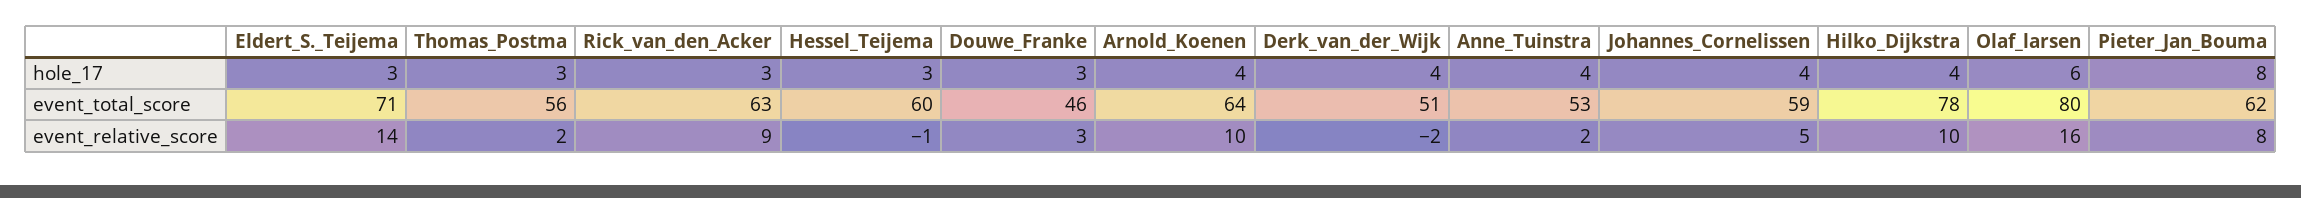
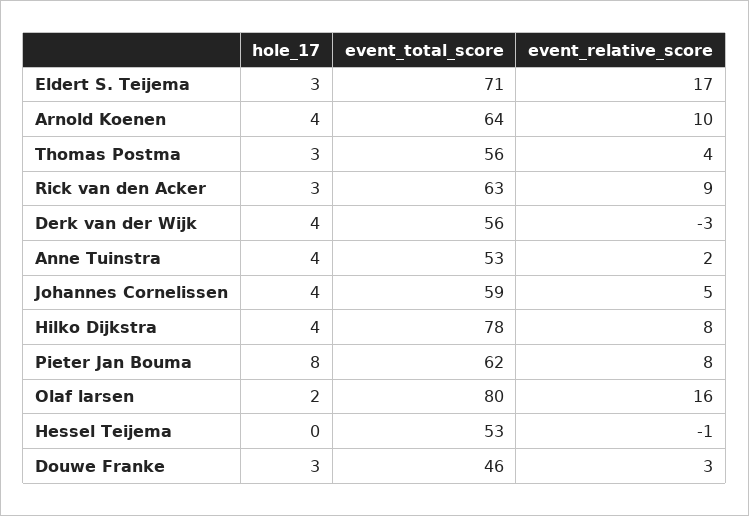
  {
    "Eldert_S._Teijema": {
      "hole_17": 3,
      "event_total_score": 71,
-     "event_relative_score": 14
+     "event_relative_score": 17
    },
    "Thomas_Postma": {
      "hole_17": 3,
      "event_total_score": 56,
-     "event_relative_score": 2
+     "event_relative_score": 4
    },
    "Rick_van_den_Acker": {
      "hole_17": 3,
      "event_total_score": 63,
      "event_relative_score": 9
    },
    "Hessel_Teijema": {
-     "hole_17": 3,
+     "hole_17": 0,
-     "event_total_score": 60,
+     "event_total_score": 53,
      "event_relative_score": -1
    },
    "Douwe_Franke": {
      "hole_17": 3,
      "event_total_score": 46,
      "event_relative_score": 3
    },
    "Arnold_Koenen": {
      "hole_17": 4,
      "event_total_score": 64,
      "event_relative_score": 10
    },
    "Derk_van_der_Wijk": {
      "hole_17": 4,
-     "event_total_score": 51,
+     "event_total_score": 56,
-     "event_relative_score": -2
+     "event_relative_score": -3
    },
    "Anne_Tuinstra": {
      "hole_17": 4,
      "event_total_score": 53,
      "event_relative_score": 2
    },
    "Johannes_Cornelissen": {
      "hole_17": 4,
      "event_total_score": 59,
      "event_relative_score": 5
    },
    "Hilko_Dijkstra": {
      "hole_17": 4,
      "event_total_score": 78,
-     "event_relative_score": 10
+     "event_relative_score": 8
    },
    "Olaf_larsen": {
-     "hole_17": 6,
+     "hole_17": 2,
      "event_total_score": 80,
      "event_relative_score": 16
    },
    "Pieter_Jan_Bouma": {
      "hole_17": 8,
      "event_total_score": 62,
      "event_relative_score": 8
    }
  }

